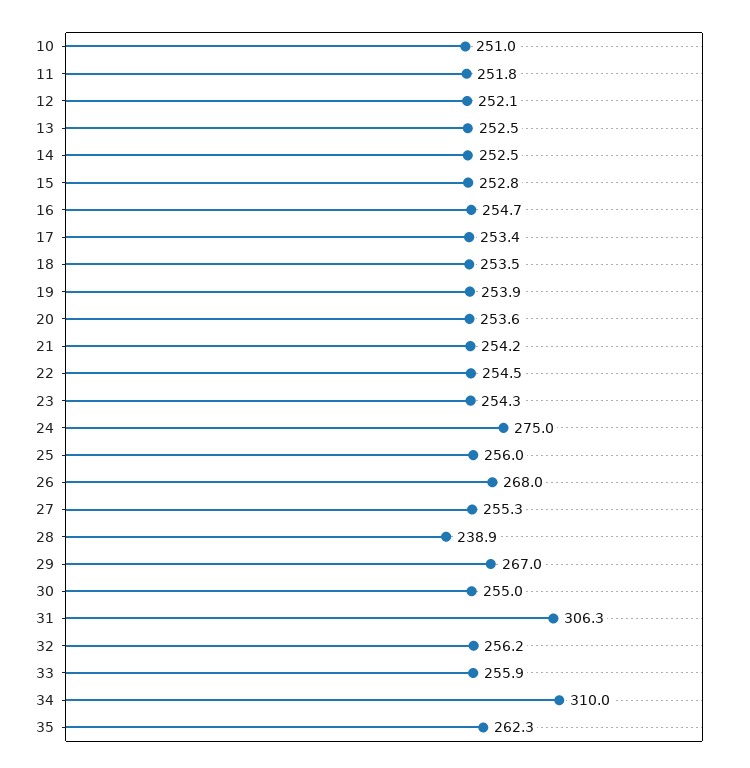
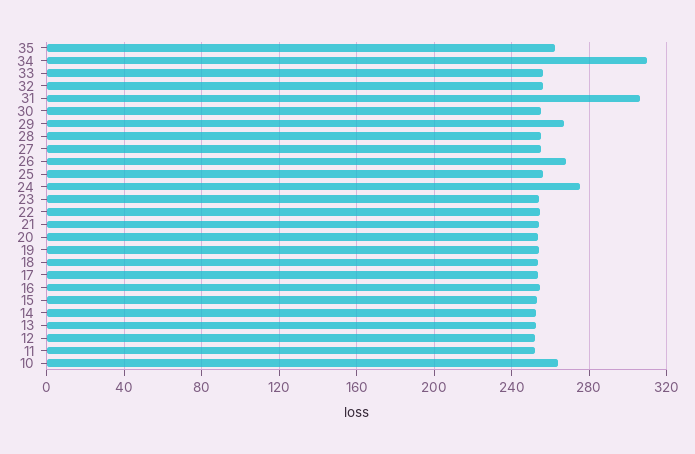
  {
-   "10": 251,
+   "10": 265,
    "11": 251.8,
    "12": 252.1,
    "13": 252.5,
    "14": 252.5,
    "15": 252.8,
    "16": 254.7,
    "17": 253.4,
    "18": 253.5,
    "19": 253.9,
    "20": 253.6,
    "21": 254.2,
    "22": 254.5,
    "23": 254.3,
    "24": 275,
    "25": 256,
    "26": 268,
    "27": 255.3,
-   "28": 238.9,
+   "28": 255,
    "29": 267,
    "30": 255,
    "31": 306.3,
    "32": 256.2,
    "33": 255.9,
    "34": 310,
    "35": 262.3
  }

